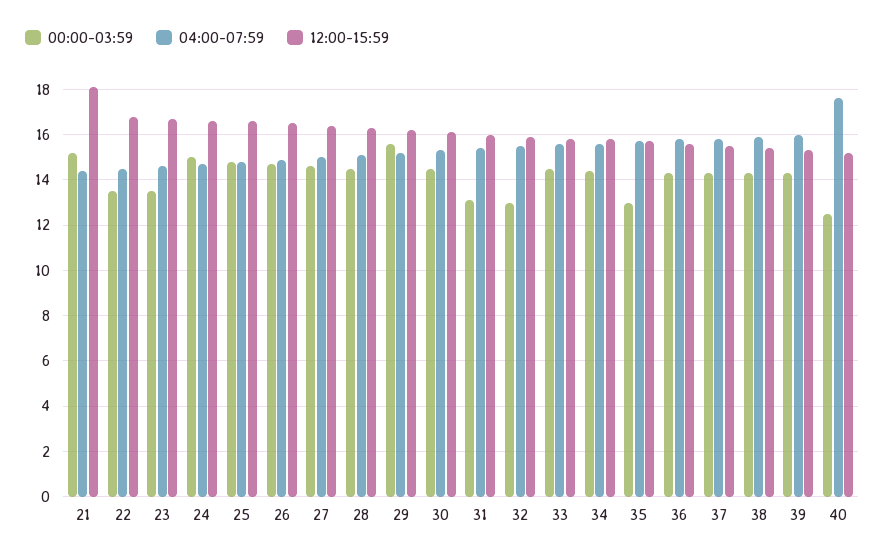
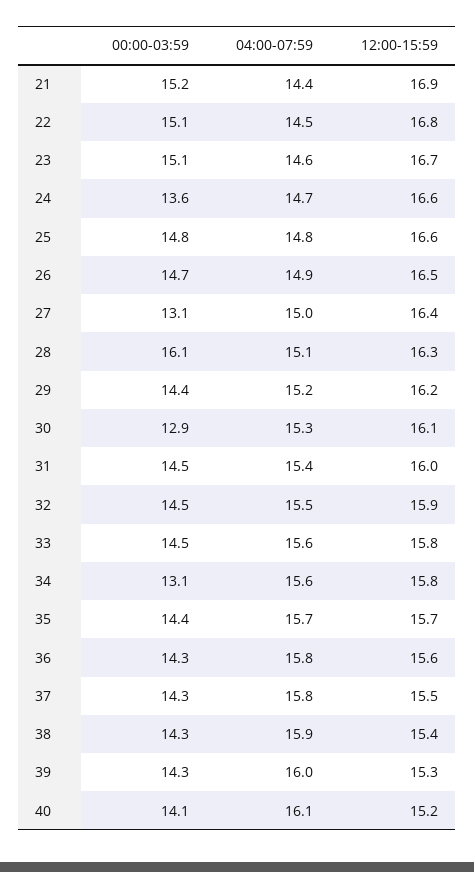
  {
    "00:00-03:59": {
      "21": 15.2,
-     "22": 13.5,
+     "22": 15.1,
-     "23": 13.5,
+     "23": 15.1,
-     "24": 15,
+     "24": 13.6,
      "25": 14.8,
      "26": 14.7,
-     "27": 14.5,
+     "27": 13.1,
-     "28": 14.5,
+     "28": 16.1,
-     "29": 15.5,
+     "29": 14.4,
-     "30": 14.5,
+     "30": 12.9,
-     "31": 13,
+     "31": 14.5,
-     "32": 13,
+     "32": 14.5,
      "33": 14.5,
-     "34": 14.5,
+     "34": 13.1,
-     "35": 13,
+     "35": 14.4,
      "36": 14.3,
      "37": 14.3,
      "38": 14.3,
      "39": 14.3,
-     "40": 12.5
+     "40": 14.1
    },
    "04:00-07:59": {
      "21": 14.4,
      "22": 14.5,
      "23": 14.6,
      "24": 14.7,
      "25": 14.8,
      "26": 14.9,
      "27": 15,
      "28": 15.1,
      "29": 15.2,
      "30": 15.3,
      "31": 15.4,
      "32": 15.5,
      "33": 15.6,
      "34": 15.6,
      "35": 15.7,
      "36": 15.8,
      "37": 15.8,
      "38": 15.9,
      "39": 16,
-     "40": 17.5
+     "40": 16.1
    },
    "12:00-15:59": {
-     "21": 18,
+     "21": 16.9,
      "22": 16.8,
      "23": 16.7,
      "24": 16.6,
      "25": 16.6,
      "26": 16.5,
      "27": 16.4,
      "28": 16.3,
      "29": 16.2,
      "30": 16.1,
      "31": 16,
      "32": 15.9,
      "33": 15.8,
      "34": 15.8,
      "35": 15.7,
      "36": 15.6,
      "37": 15.5,
      "38": 15.4,
      "39": 15.3,
      "40": 15.2
    }
  }

